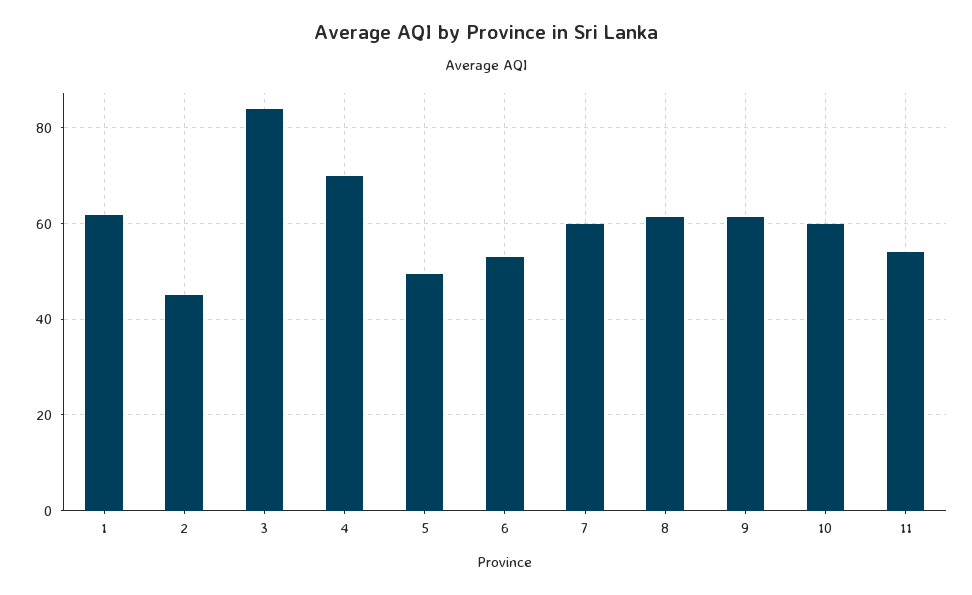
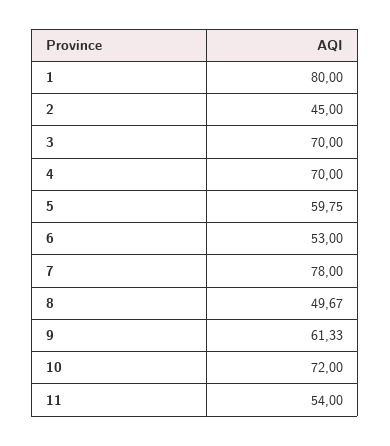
  {
-   "1": 62,
+   "1": 80,
    "2": 45,
-   "3": 84,
+   "3": 70,
    "4": 70,
-   "5": 50,
+   "5": 59.75,
    "6": 53,
-   "7": 60,
+   "7": 78,
-   "8": 62,
+   "8": 49.67,
    "9": 61.33,
-   "10": 60,
+   "10": 72,
    "11": 54
  }

